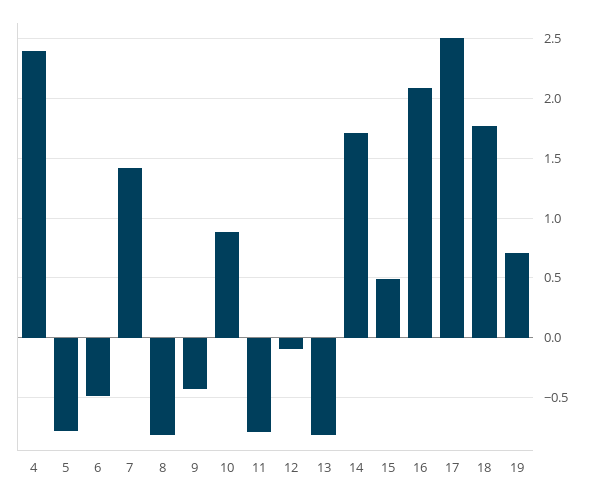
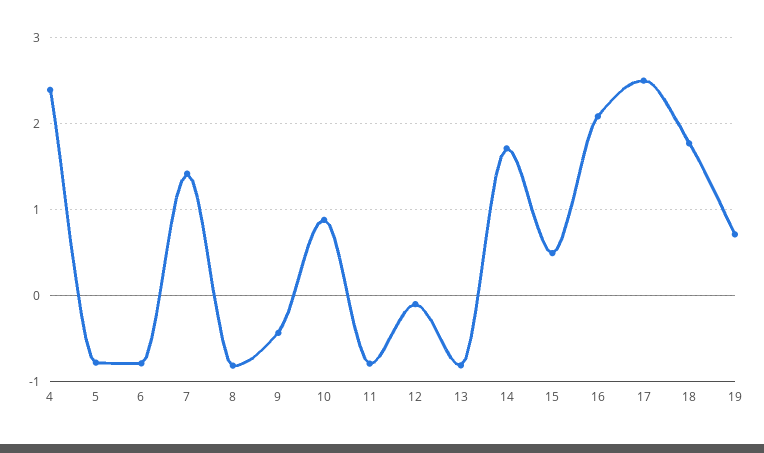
  {
    "4": 2.4,
    "5": -0.8,
-   "6": -0.5,
+   "6": -0.8,
    "7": 1.4,
    "8": -0.8,
    "9": -0.4,
    "10": 0.9,
    "11": -0.8,
    "12": -0.1,
    "13": -0.8,
    "14": 1.7,
    "15": 0.5,
    "16": 2.1,
    "17": 2.5,
    "18": 1.8,
    "19": 0.7
  }

